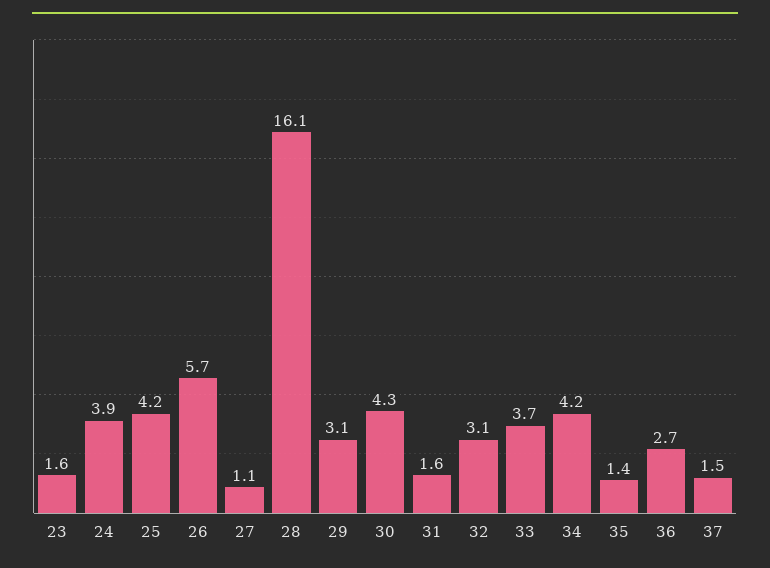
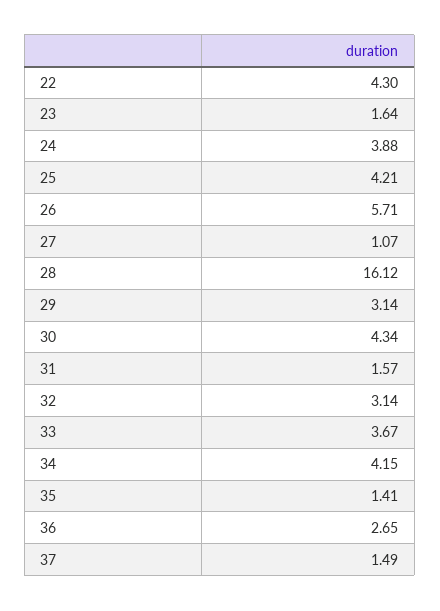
  {
    "23": 1.64,
    "24": 3.88,
    "25": 4.21,
    "26": 5.71,
    "27": 1.07,
    "28": 16.12,
    "29": 3.14,
    "30": 4.34,
    "31": 1.57,
    "32": 3.14,
    "33": 3.67,
    "34": 4.15,
    "35": 1.41,
    "36": 2.65,
-   "37": 1.49
+   "37": 1.49,
+   "22": 4.3
  }

